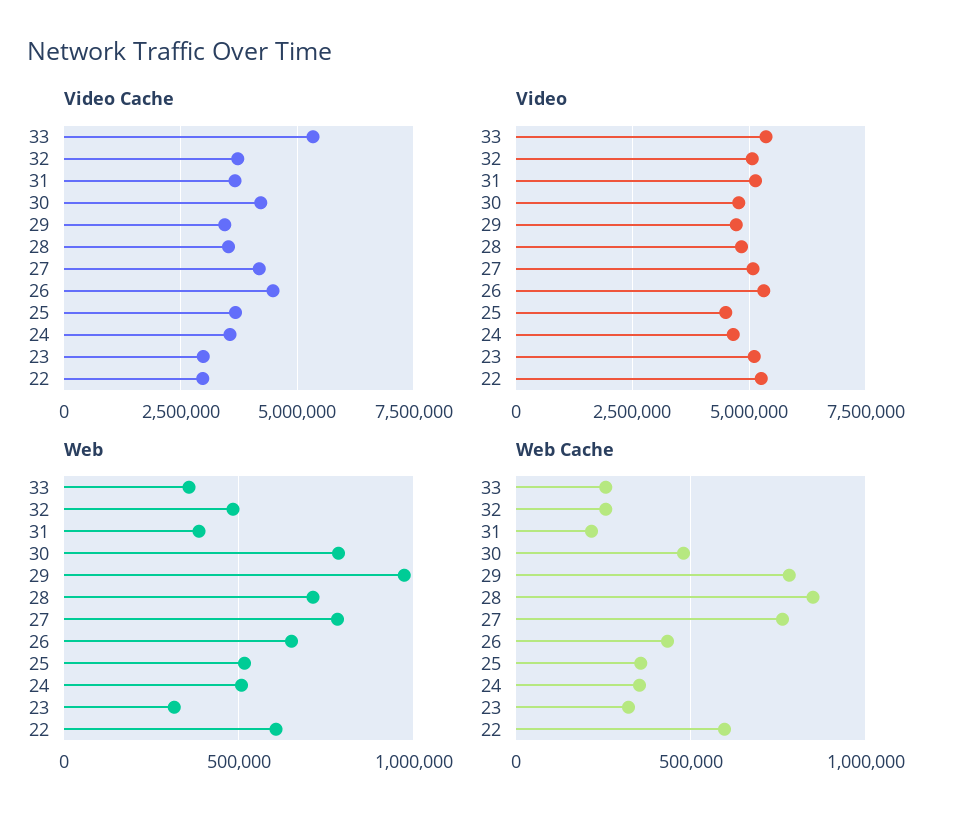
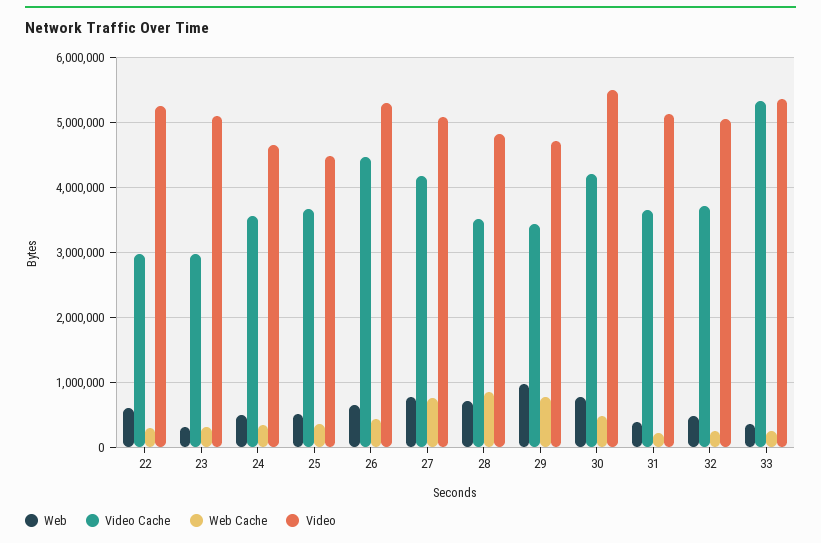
  {
    "Video Cache": {
      "33": 5300000,
      "32": 3700000,
      "31": 3700000,
      "30": 4200000,
      "29": 3400000,
      "28": 3500000,
      "27": 4200000,
      "26": 4500000,
      "25": 3700000,
      "24": 3600000,
      "23": 3000000,
      "22": 3000000
    },
    "Video": {
      "33": 5400000,
      "32": 5100000,
      "31": 5100000,
-     "30": 4750000,
+     "30": 5500000,
      "29": 4700000,
      "28": 4800000,
      "27": 5100000,
      "26": 5300000,
      "25": 4500000,
      "24": 4700000,
      "23": 5100000,
      "22": 5300000
    },
    "Web": {
      "33": 350000,
      "32": 500000,
      "31": 400000,
      "30": 800000,
      "29": 950000,
      "28": 700000,
      "27": 800000,
      "26": 650000,
      "25": 500000,
      "24": 500000,
      "23": 300000,
      "22": 600000
    },
    "Web Cache": {
      "33": 250000,
      "32": 250000,
      "31": 200000,
      "30": 500000,
      "29": 800000,
      "28": 850000,
      "27": 750000,
      "26": 450000,
      "25": 350000,
      "24": 350000,
      "23": 300000,
-     "22": 600000
+     "22": 300000
    }
  }

